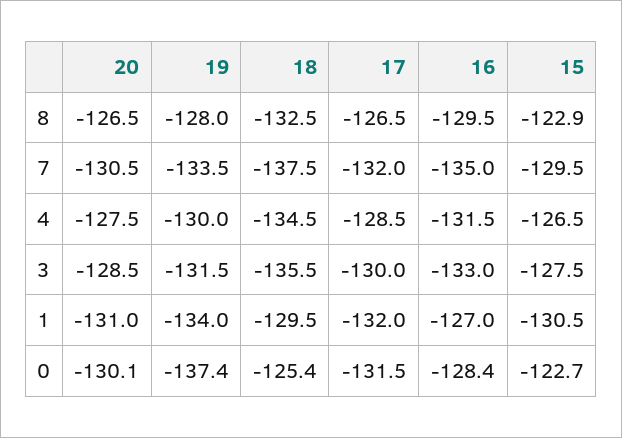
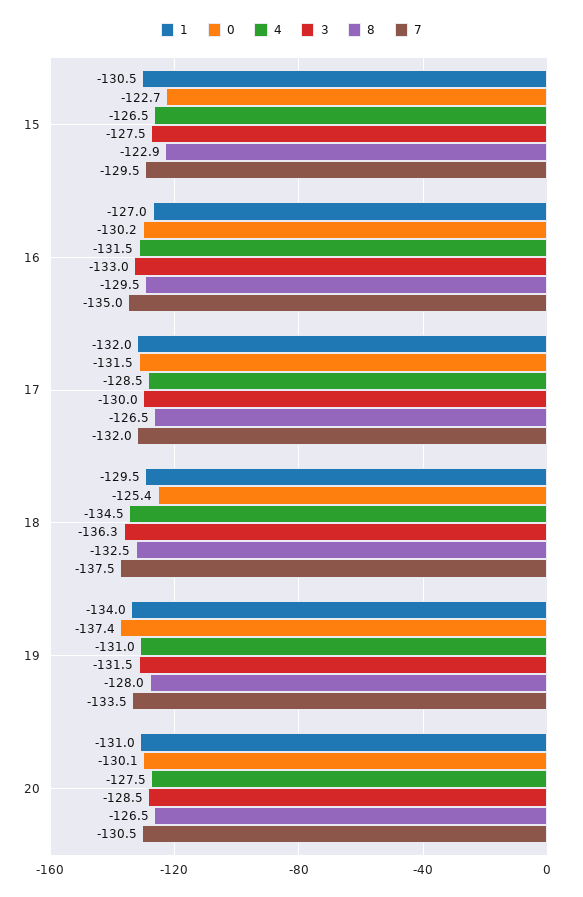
  {
    "8": {
      "20": -126.5,
      "19": -128,
      "18": -132.5,
      "17": -126.5,
      "16": -129.5,
      "15": -122.9
    },
    "7": {
      "20": -130.5,
      "19": -133.5,
      "18": -137.5,
      "17": -132,
      "16": -135,
      "15": -129.5
    },
    "4": {
      "20": -127.5,
-     "19": -130,
+     "19": -131,
      "18": -134.5,
      "17": -128.5,
      "16": -131.5,
      "15": -126.5
    },
    "3": {
      "20": -128.5,
      "19": -131.5,
-     "18": -135.5,
+     "18": -136.3,
      "17": -130,
      "16": -133,
      "15": -127.5
    },
    "1": {
      "20": -131,
      "19": -134,
      "18": -129.5,
      "17": -132,
      "16": -127,
      "15": -130.5
    },
    "0": {
      "20": -130.1,
      "19": -137.4,
      "18": -125.4,
      "17": -131.5,
-     "16": -128.4,
+     "16": -130.2,
      "15": -122.7
    }
  }

